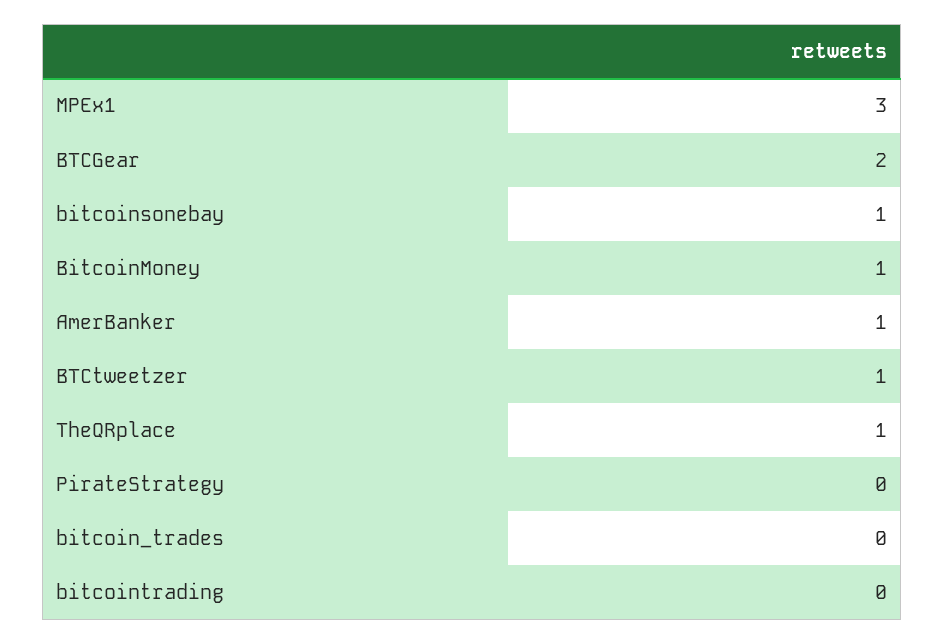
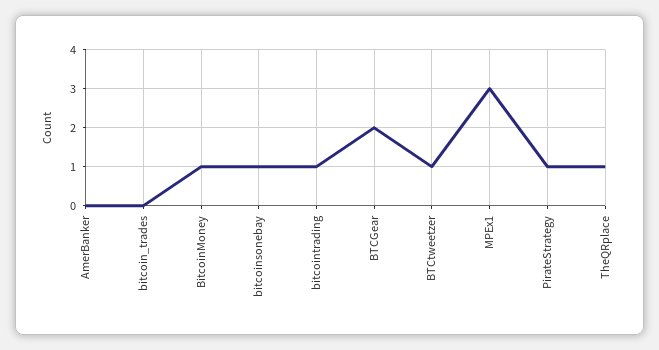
  {
    "MPEx1": 3,
    "BTCGear": 2,
    "bitcoinsonebay": 1,
    "BitcoinMoney": 1,
-   "AmerBanker": 1,
+   "AmerBanker": 0,
    "BTCtweetzer": 1,
    "TheQRplace": 1,
-   "PirateStrategy": 0,
+   "PirateStrategy": 1,
    "bitcoin_trades": 0,
-   "bitcointrading": 0
+   "bitcointrading": 1
  }

